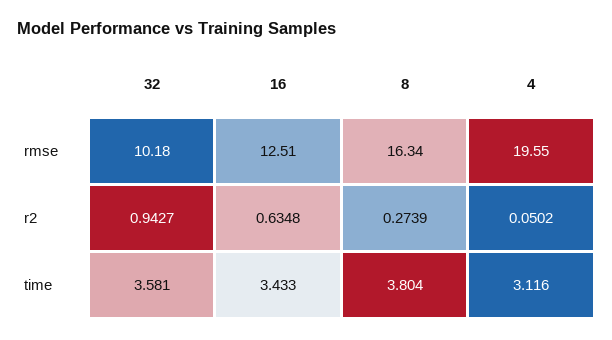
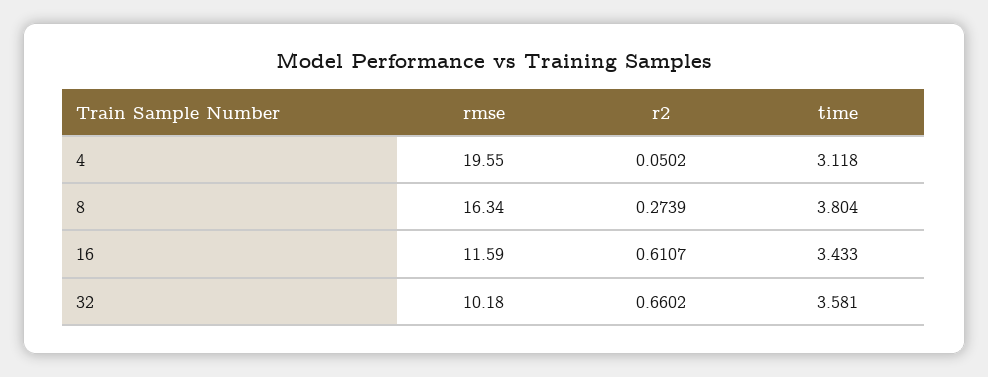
  {
    "32": {
      "rmse": 10.18,
-     "r2": 0.9427,
+     "r2": 0.6602,
      "time": 3.581
    },
    "16": {
-     "rmse": 12.51,
+     "rmse": 11.59,
-     "r2": 0.6348,
+     "r2": 0.6107,
      "time": 3.433
    },
    "8": {
      "rmse": 16.34,
      "r2": 0.2739,
      "time": 3.804
    },
    "4": {
      "rmse": 19.55,
      "r2": 0.0502,
-     "time": 3.116
+     "time": 3.118
    }
  }

